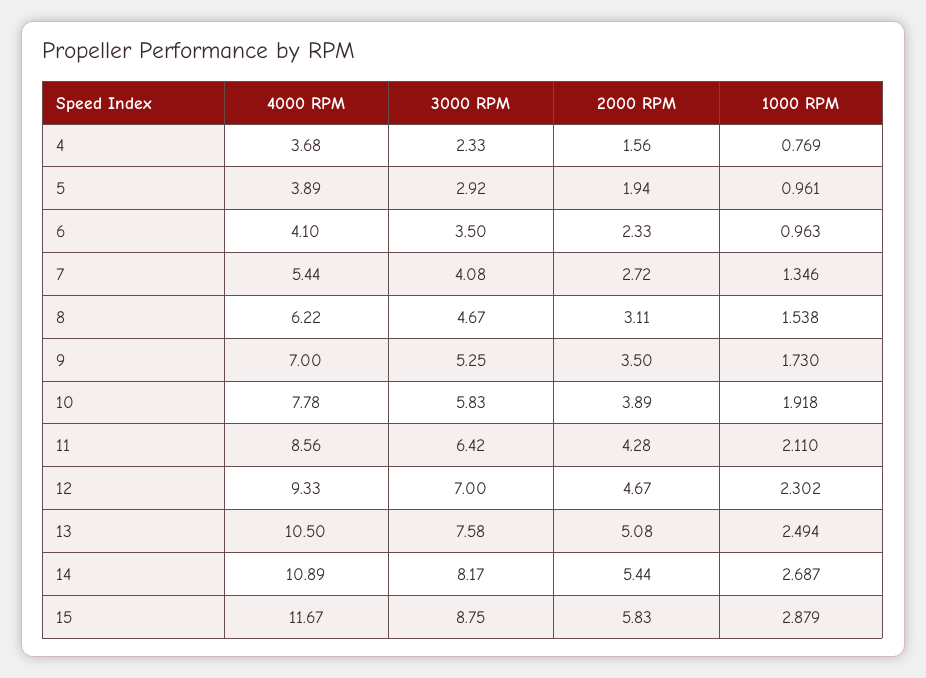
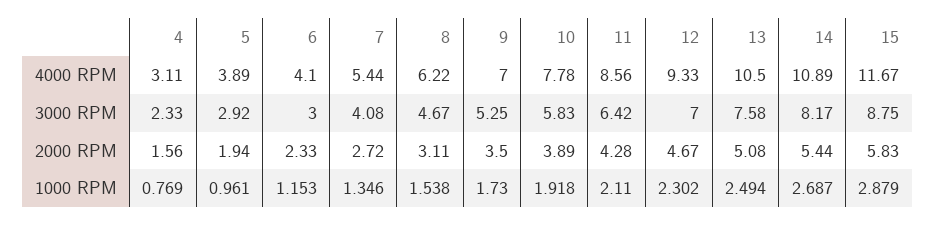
  {
    "4000 RPM": {
-     "4": 3.68,
+     "4": 3.11,
      "5": 3.89,
      "6": 4.1,
      "7": 5.44,
      "8": 6.22,
      "9": 7,
      "10": 7.78,
      "11": 8.56,
      "12": 9.33,
      "13": 10.5,
      "14": 10.89,
      "15": 11.67
    },
    "3000 RPM": {
      "4": 2.33,
      "5": 2.92,
-     "6": 3.5,
+     "6": 3,
      "7": 4.08,
      "8": 4.67,
      "9": 5.25,
      "10": 5.83,
      "11": 6.42,
      "12": 7,
      "13": 7.58,
      "14": 8.17,
      "15": 8.75
    },
    "2000 RPM": {
      "4": 1.56,
      "5": 1.94,
      "6": 2.33,
      "7": 2.72,
      "8": 3.11,
      "9": 3.5,
      "10": 3.89,
      "11": 4.28,
      "12": 4.67,
      "13": 5.08,
      "14": 5.44,
      "15": 5.83
    },
    "1000 RPM": {
      "4": 0.769,
      "5": 0.961,
-     "6": 0.963,
+     "6": 1.153,
      "7": 1.346,
      "8": 1.538,
      "9": 1.73,
      "10": 1.918,
      "11": 2.11,
      "12": 2.302,
      "13": 2.494,
      "14": 2.687,
      "15": 2.879
    }
  }

